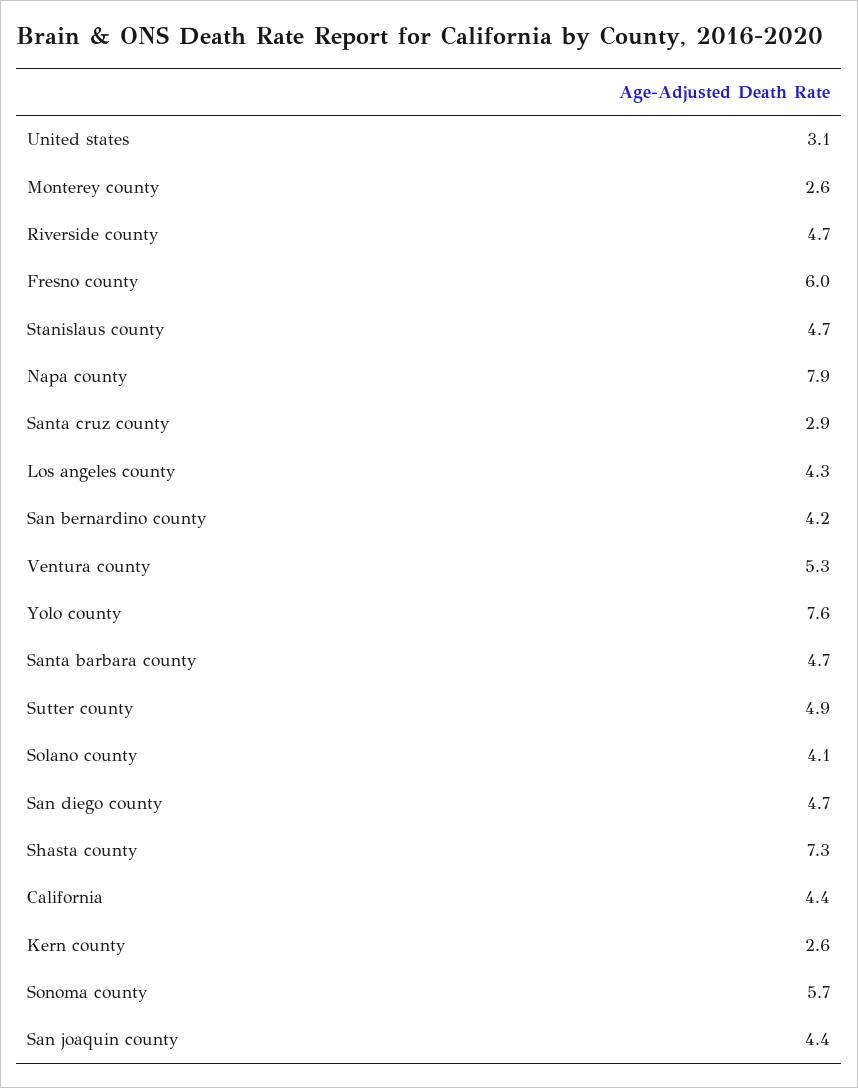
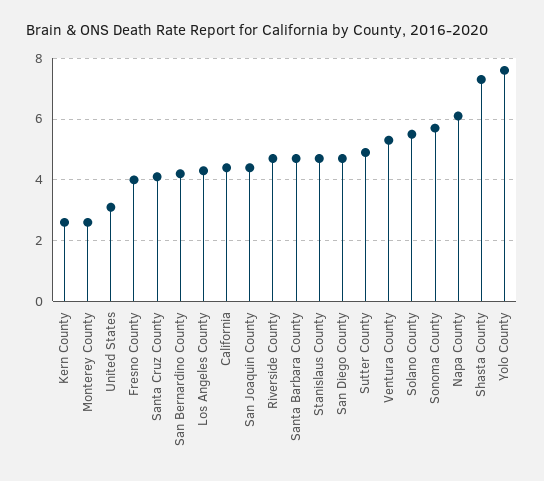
  {
    "United states": 3.1,
    "Monterey county": 2.6,
    "Riverside county": 4.7,
-   "Fresno county": 6,
+   "Fresno county": 4,
    "Stanislaus county": 4.7,
-   "Napa county": 7.9,
+   "Napa county": 6,
-   "Santa cruz county": 2.9,
+   "Santa cruz county": 4,
    "Los angeles county": 4.3,
    "San bernardino county": 4.2,
    "Ventura county": 5.3,
    "Yolo county": 7.6,
    "Santa barbara county": 4.7,
    "Sutter county": 4.9,
-   "Solano county": 4.1,
+   "Solano county": 5.5,
    "San diego county": 4.7,
    "Shasta county": 7.3,
    "California": 4.4,
    "Kern county": 2.6,
    "Sonoma county": 5.7,
    "San joaquin county": 4.4
  }

